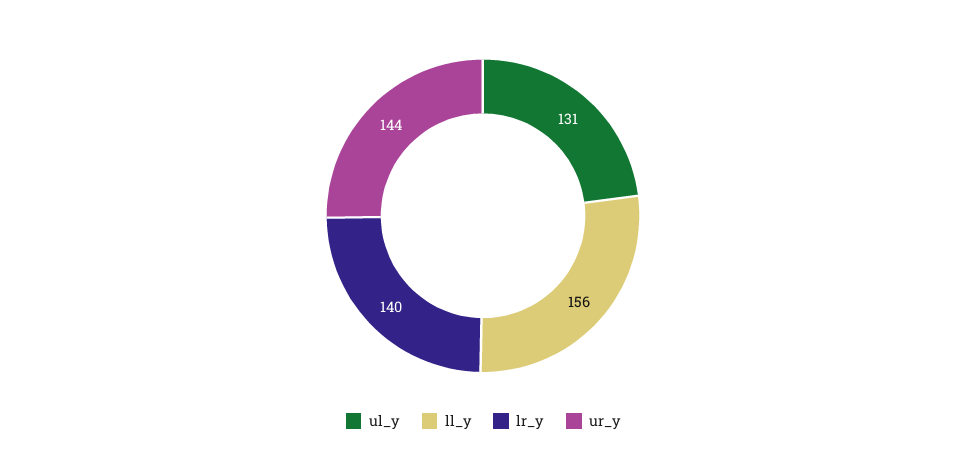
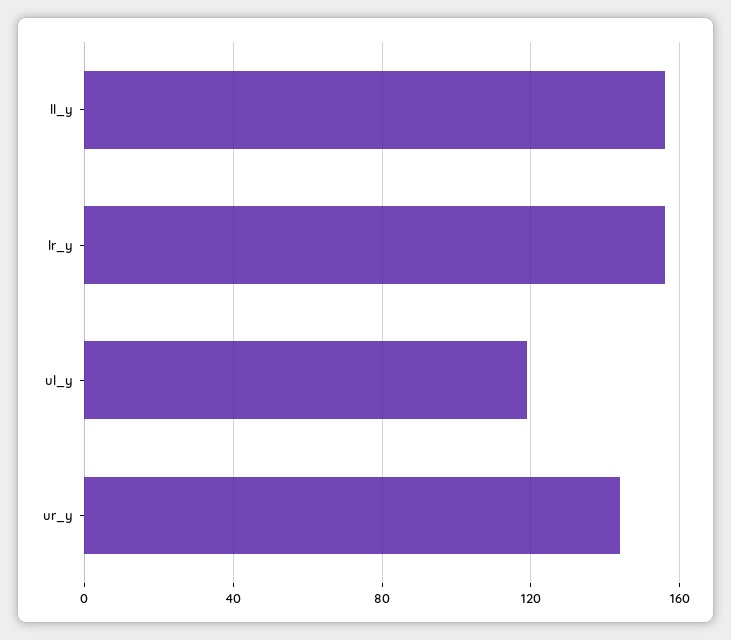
  {
-   "ul_y": 131,
+   "ul_y": 120,
    "ll_y": 156,
-   "lr_y": 140,
+   "lr_y": 155,
    "ur_y": 144
  }

